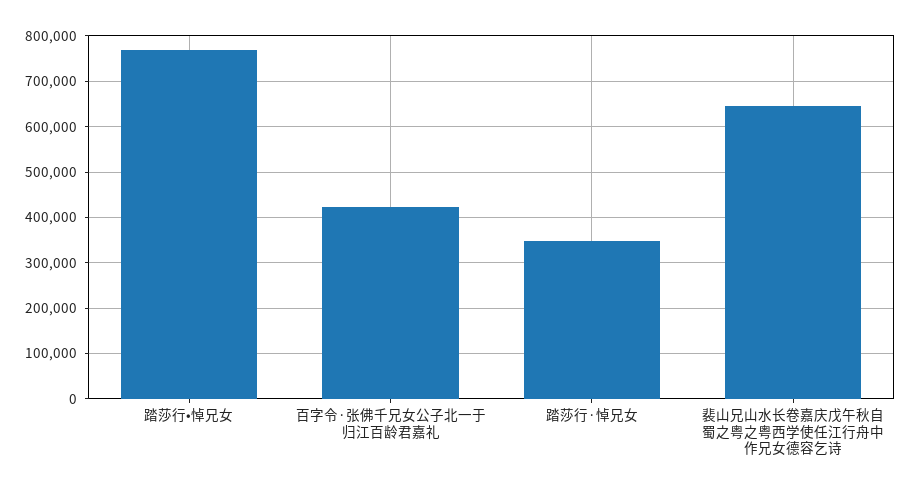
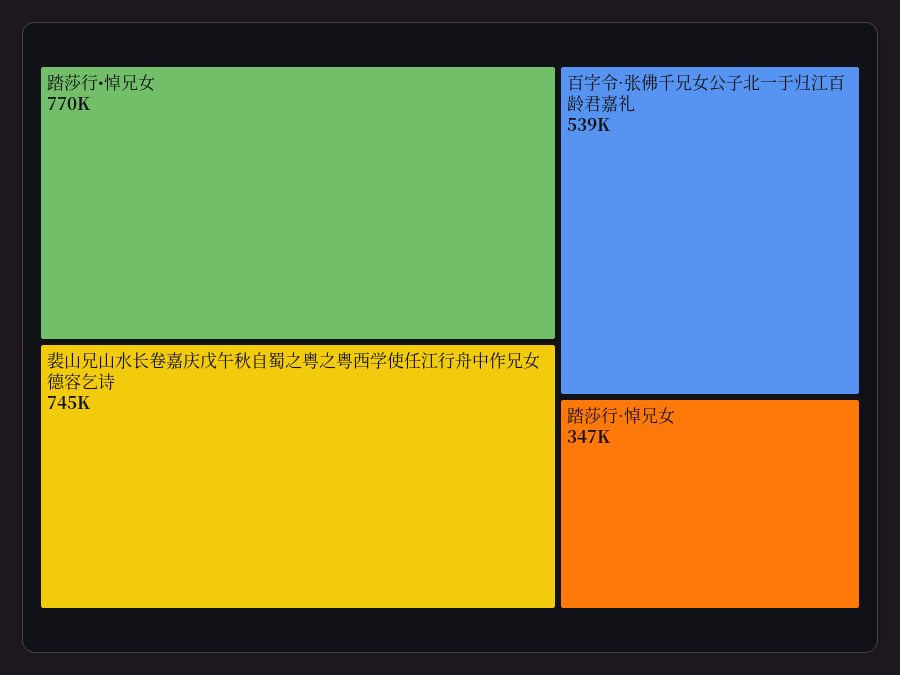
  {
    "踏莎行•悼兄女": 770000,
-   "百字令·张佛千兄女公子北一于归江百龄君嘉礼": 420000,
+   "百字令·张佛千兄女公子北一于归江百龄君嘉礼": 539000,
    "踏莎行·悼兄女": 347000,
-   "裴山兄山水长卷嘉庆戊午秋自蜀之粤之粤西学使任江行舟中作兄女德容乞诗": 640000
+   "裴山兄山水长卷嘉庆戊午秋自蜀之粤之粤西学使任江行舟中作兄女德容乞诗": 745000
  }

